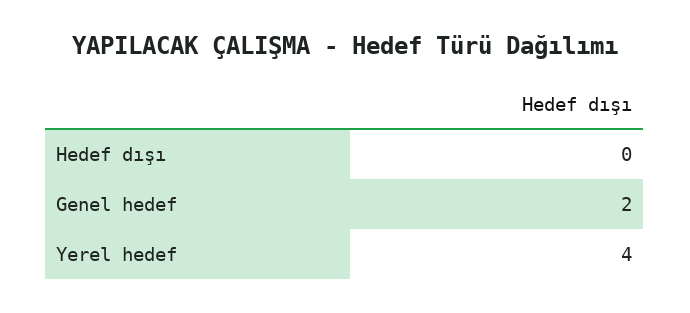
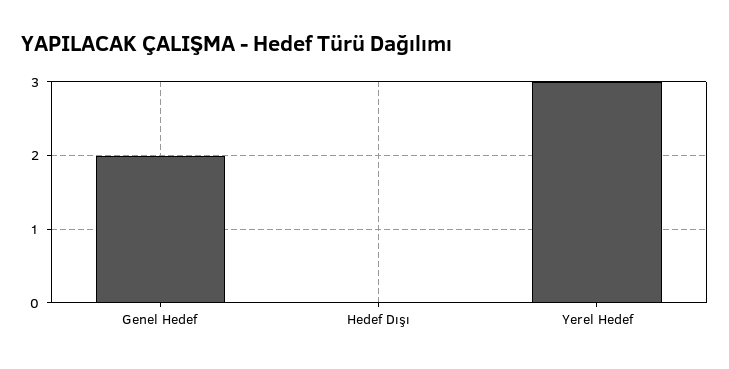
  {
    "Hedef dışı": 0,
    "Genel hedef": 2,
-   "Yerel hedef": 4
+   "Yerel hedef": 3
  }

